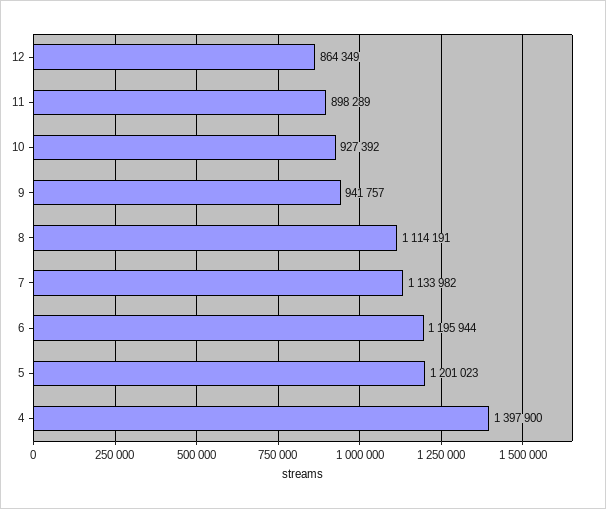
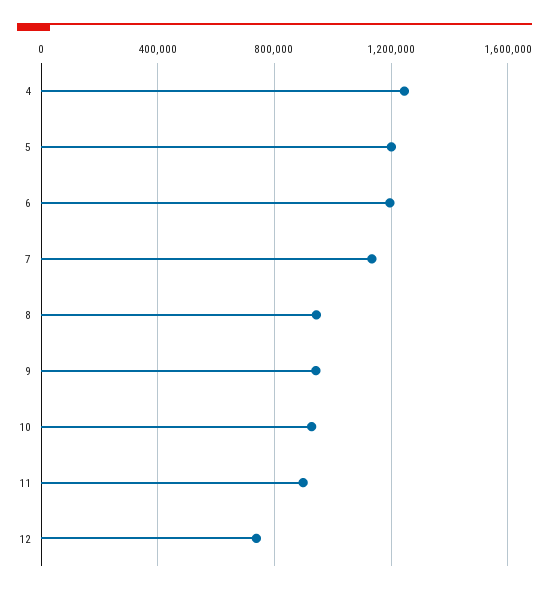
  {
-   "12": 864349,
+   "12": 750000,
    "11": 898289,
    "10": 927392,
    "9": 941757,
-   "8": 1114191,
+   "8": 950000,
    "7": 1133982,
    "6": 1195944,
    "5": 1201023,
-   "4": 1397900
+   "4": 1250000
  }

